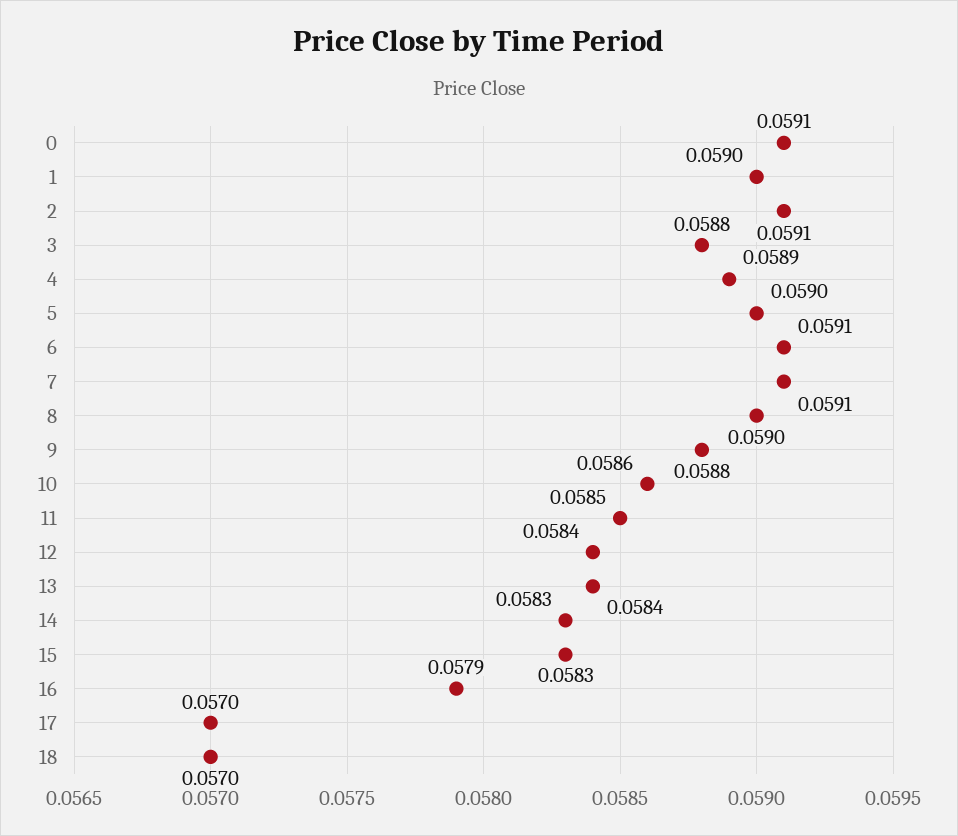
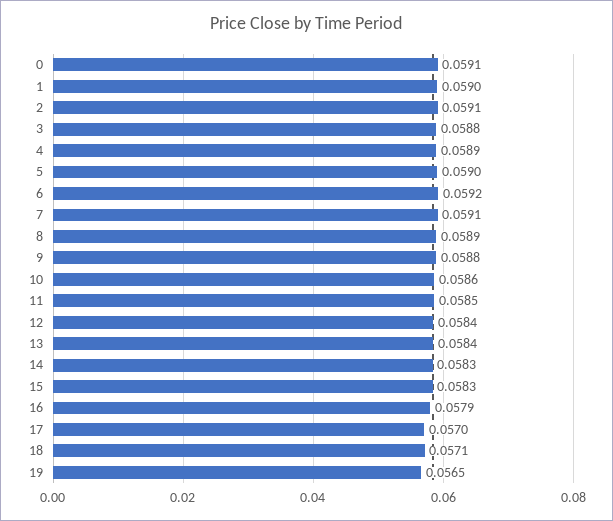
  {
    "0": 0.0591,
    "1": 0.059,
    "2": 0.0591,
    "3": 0.0588,
    "4": 0.0589,
    "5": 0.059,
-   "6": 0.0591,
+   "6": 0.0592,
    "7": 0.0591,
-   "8": 0.059,
+   "8": 0.0589,
    "9": 0.0588,
    "10": 0.0586,
    "11": 0.0585,
    "12": 0.0584,
    "13": 0.0584,
    "14": 0.0583,
    "15": 0.0583,
    "16": 0.0579,
    "17": 0.057,
-   "18": 0.057
+   "18": 0.0571,
+   "19": 0.0565
  }

